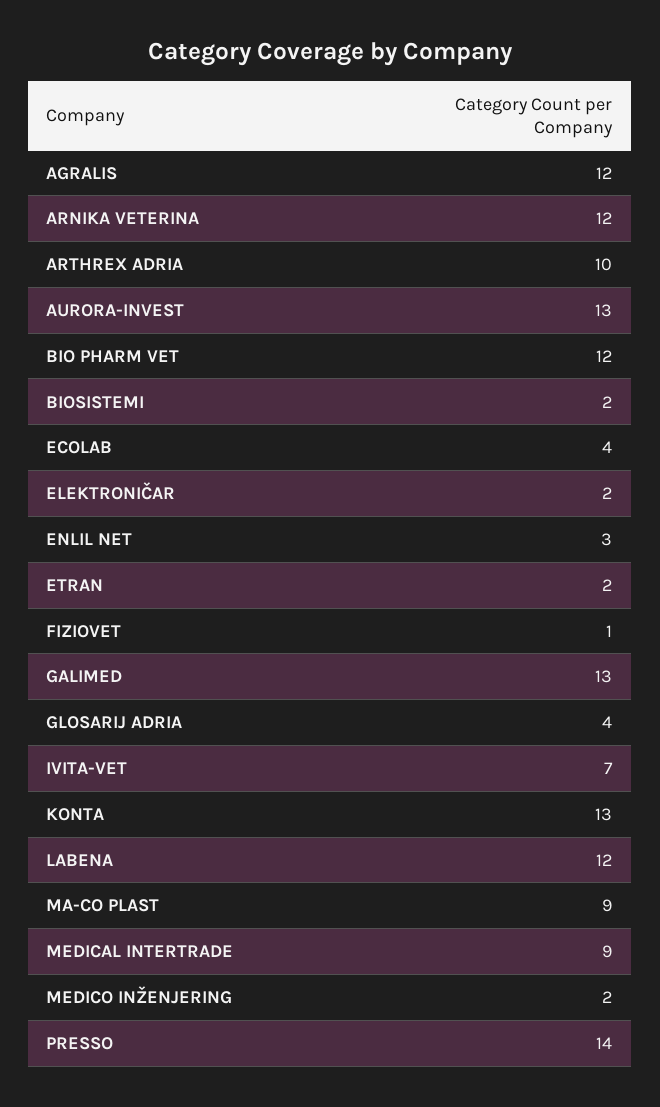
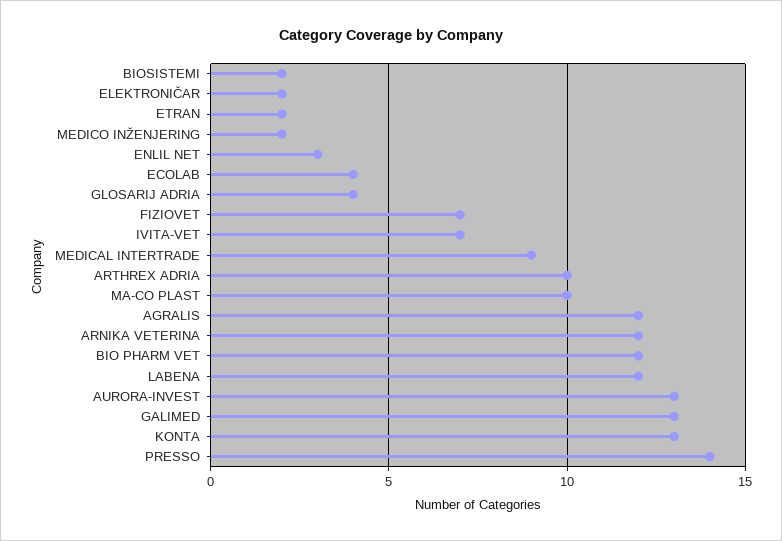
  {
    "AGRALIS": 12,
    "ARNIKA VETERINA": 12,
    "ARTHREX ADRIA": 10,
    "AURORA-INVEST": 13,
    "BIO PHARM VET": 12,
    "BIOSISTEMI": 2,
    "ECOLAB": 4,
    "ELEKTRONIČAR": 2,
    "ENLIL NET": 3,
    "ETRAN": 2,
-   "FIZIOVET": 1,
+   "FIZIOVET": 7,
    "GALIMED": 13,
    "GLOSARIJ ADRIA": 4,
    "IVITA-VET": 7,
    "KONTA": 13,
    "LABENA": 12,
-   "MA-CO PLAST": 9,
+   "MA-CO PLAST": 10,
    "MEDICAL INTERTRADE": 9,
    "MEDICO INŽENJERING": 2,
    "PRESSO": 14
  }

